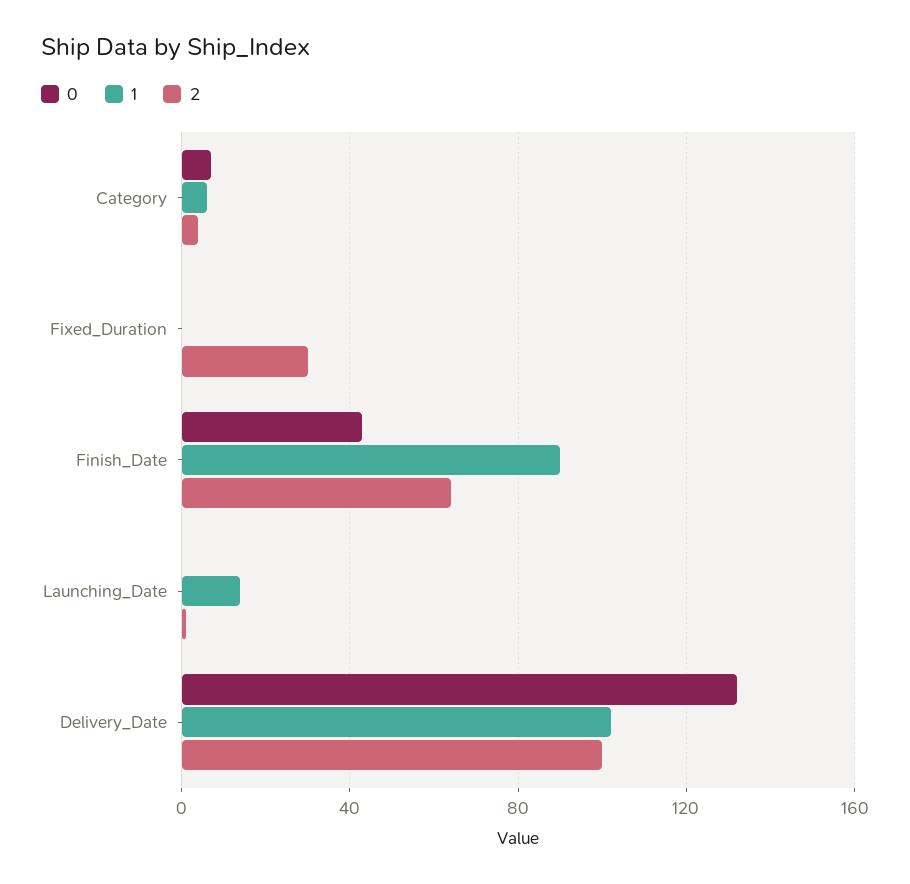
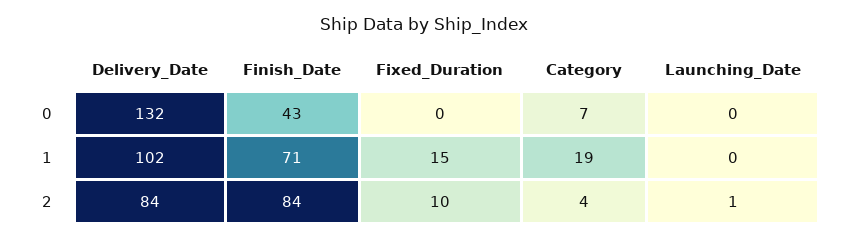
  {
    "0": {
      "Category": 7,
      "Fixed_Duration": 0,
      "Finish_Date": 43,
      "Launching_Date": 0,
      "Delivery_Date": 132
    },
    "1": {
-     "Category": 5,
+     "Category": 19,
-     "Fixed_Duration": 0,
+     "Fixed_Duration": 15,
-     "Finish_Date": 90,
+     "Finish_Date": 71,
-     "Launching_Date": 15,
+     "Launching_Date": 0,
      "Delivery_Date": 102
    },
    "2": {
      "Category": 4,
-     "Fixed_Duration": 30,
+     "Fixed_Duration": 10,
-     "Finish_Date": 65,
+     "Finish_Date": 84,
      "Launching_Date": 1,
-     "Delivery_Date": 100
+     "Delivery_Date": 84
    }
  }

